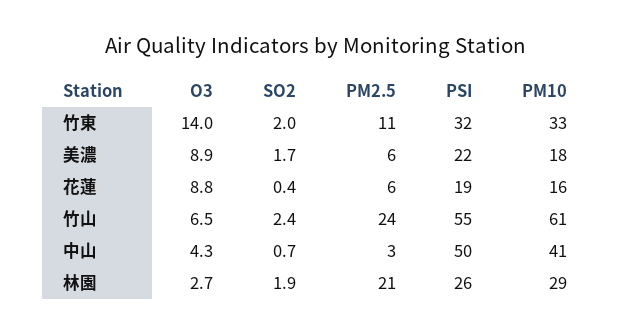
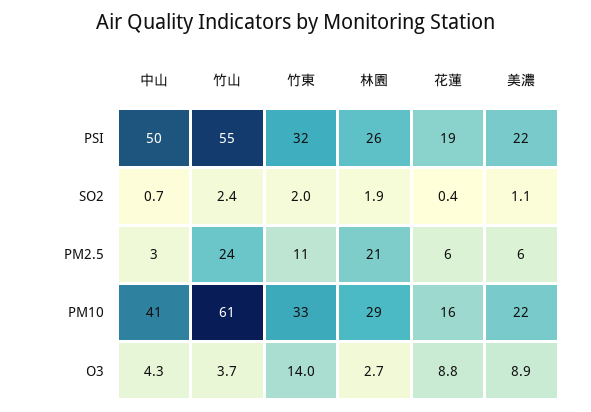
  {
    "O3": {
      "竹東": 14,
      "美濃": 8.9,
      "花蓮": 8.8,
-     "竹山": 6.5,
+     "竹山": 3.7,
      "中山": 4.3,
      "林園": 2.7
    },
    "SO2": {
      "竹東": 2,
-     "美濃": 1.7,
+     "美濃": 1.1,
      "花蓮": 0.4,
      "竹山": 2.4,
      "中山": 0.7,
      "林園": 1.9
    },
    "PM2.5": {
      "竹東": 11,
      "美濃": 6,
      "花蓮": 6,
      "竹山": 24,
      "中山": 3,
      "林園": 21
    },
    "PSI": {
      "竹東": 32,
      "美濃": 22,
      "花蓮": 19,
      "竹山": 55,
      "中山": 50,
      "林園": 26
    },
    "PM10": {
      "竹東": 33,
-     "美濃": 18,
+     "美濃": 22,
      "花蓮": 16,
      "竹山": 61,
      "中山": 41,
      "林園": 29
    }
  }

